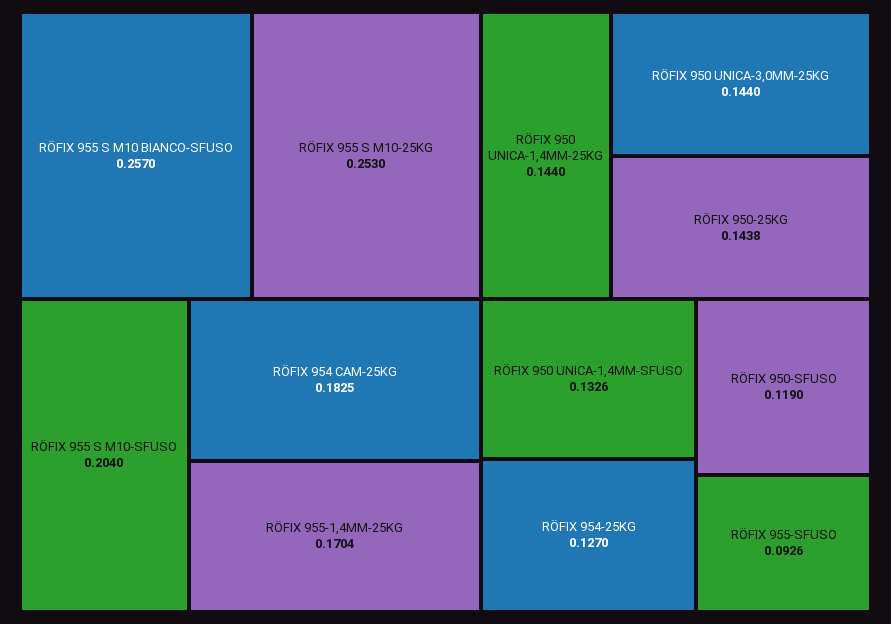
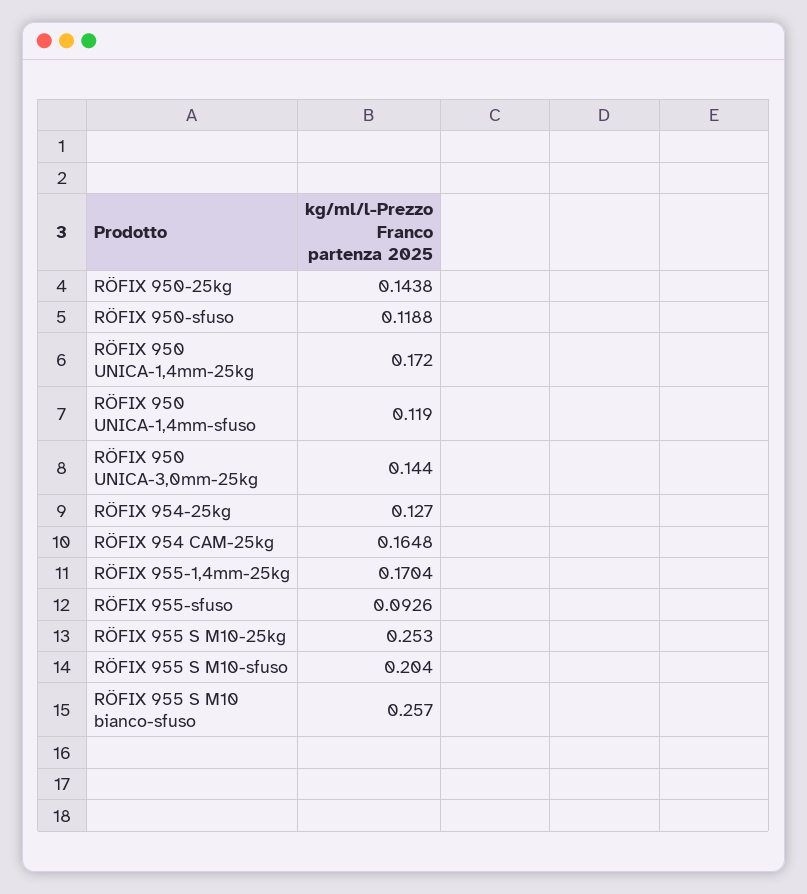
  {
    "RÖFIX 955 S M10 BIANCO-SFUSO": 0.257,
    "RÖFIX 955 S M10-25KG": 0.253,
    "RÖFIX 955 S M10-SFUSO": 0.204,
-   "RÖFIX 954 CAM-25KG": 0.1825,
+   "RÖFIX 954 CAM-25KG": 0.1648,
    "RÖFIX 955-1,4MM-25KG": 0.1704,
-   "RÖFIX 950 UNICA-1,4MM-25KG": 0.144,
+   "RÖFIX 950 UNICA-1,4MM-25KG": 0.172,
    "RÖFIX 950 UNICA-3,0MM-25KG": 0.144,
    "RÖFIX 950-25KG": 0.1438,
-   "RÖFIX 950 UNICA-1,4MM-SFUSO": 0.1326,
+   "RÖFIX 950 UNICA-1,4MM-SFUSO": 0.119,
    "RÖFIX 954-25KG": 0.127,
-   "RÖFIX 950-SFUSO": 0.119,
+   "RÖFIX 950-SFUSO": 0.1188,
    "RÖFIX 955-SFUSO": 0.0926
  }

